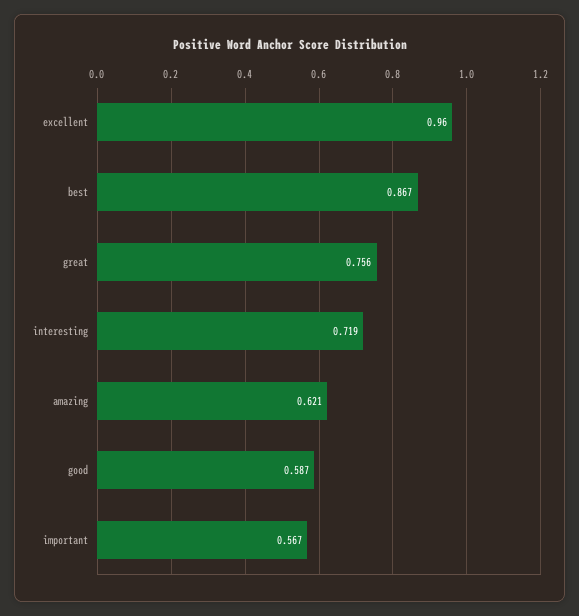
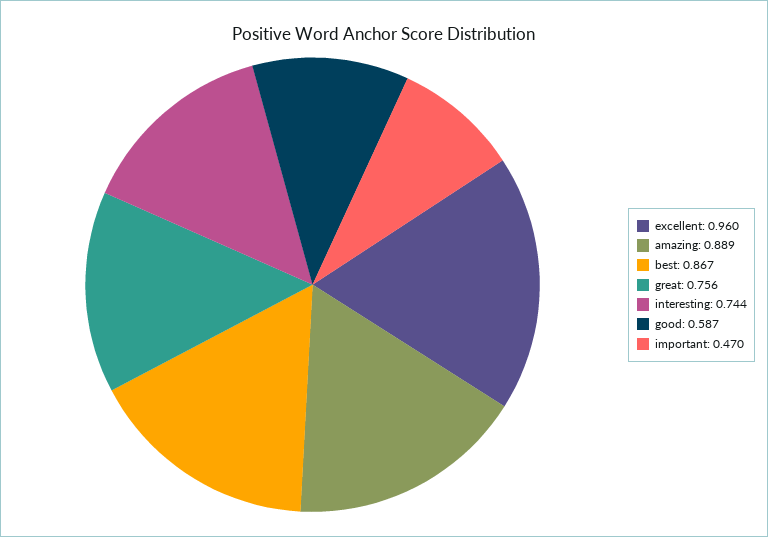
  {
    "excellent": 0.96,
    "best": 0.867,
    "great": 0.756,
-   "interesting": 0.719,
+   "interesting": 0.744,
-   "amazing": 0.621,
+   "amazing": 0.889,
    "good": 0.587,
-   "important": 0.567
+   "important": 0.47
  }

